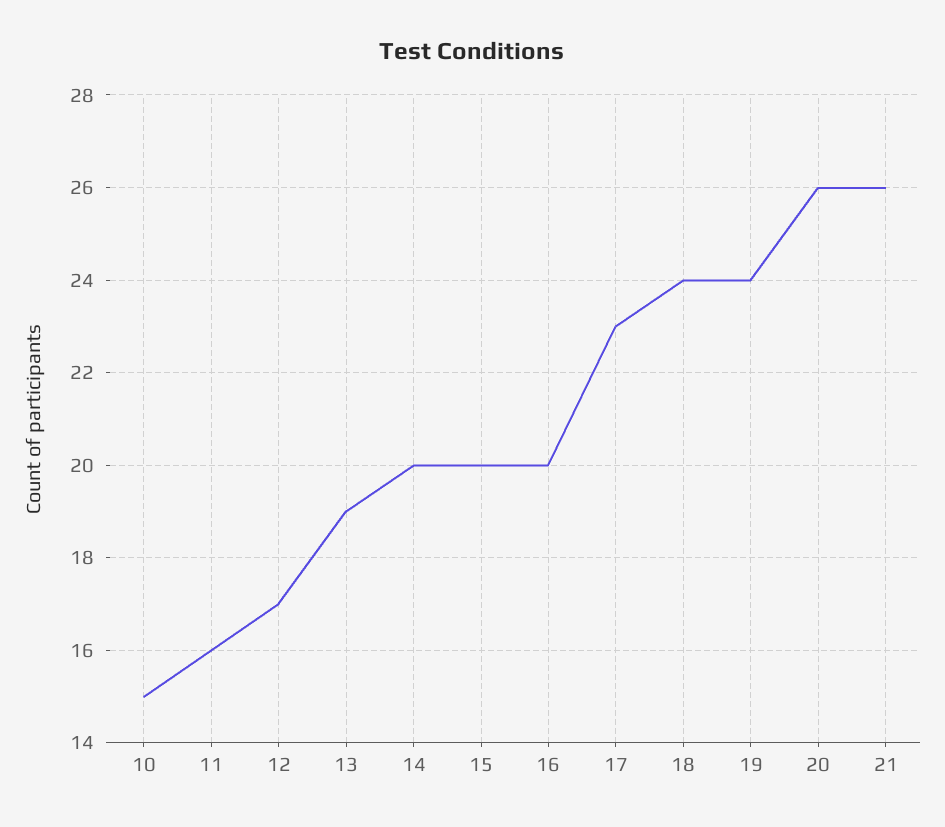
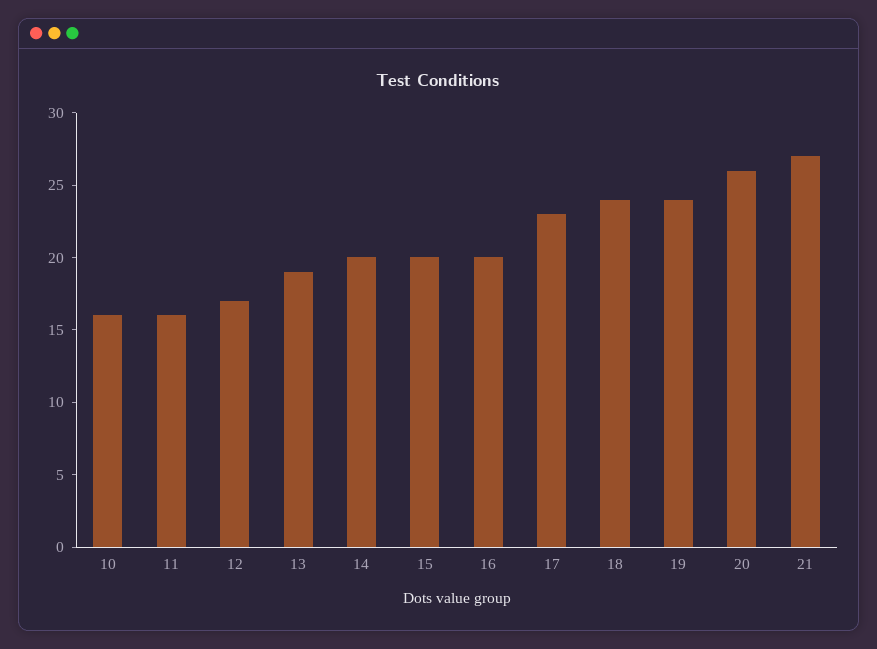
  {
-   "10": 15,
+   "10": 16,
    "11": 16,
    "12": 17,
    "13": 19,
    "14": 20,
    "15": 20,
    "16": 20,
    "17": 23,
    "18": 24,
    "19": 24,
    "20": 26,
-   "21": 26
+   "21": 27
  }

